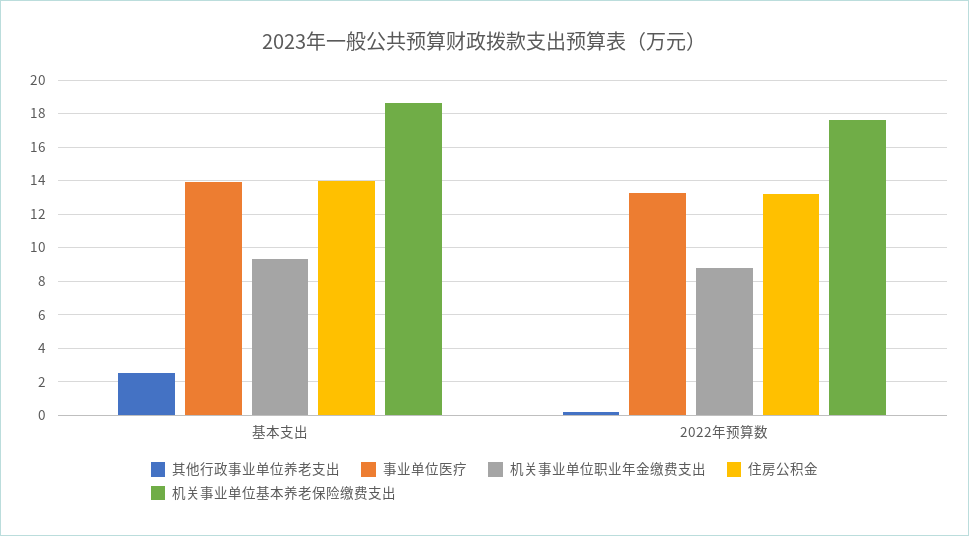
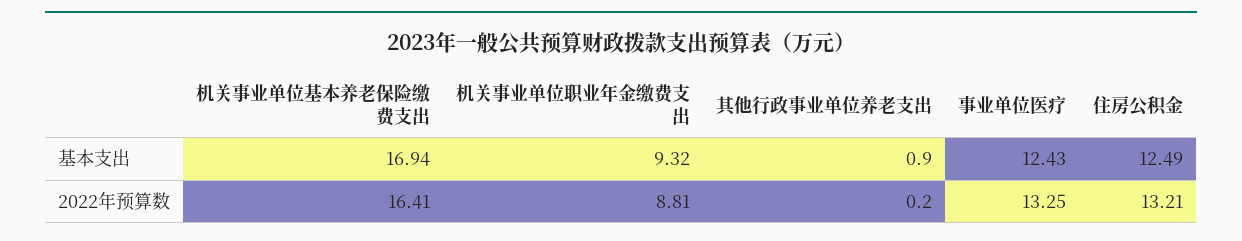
  {
    "其他行政事业单位养老支出": {
-     "基本支出": 2.5,
+     "基本支出": 0.9,
      "2022年预算数": 0.2
    },
    "事业单位医疗": {
-     "基本支出": 14,
+     "基本支出": 12.43,
      "2022年预算数": 13.25
    },
    "机关事业单位职业年金缴费支出": {
      "基本支出": 9.32,
      "2022年预算数": 8.81
    },
    "住房公积金": {
-     "基本支出": 14,
+     "基本支出": 12.49,
      "2022年预算数": 13.21
    },
    "机关事业单位基本养老保险缴费支出": {
-     "基本支出": 18.5,
+     "基本支出": 16.94,
-     "2022年预算数": 17.5
+     "2022年预算数": 16.41
    }
  }

